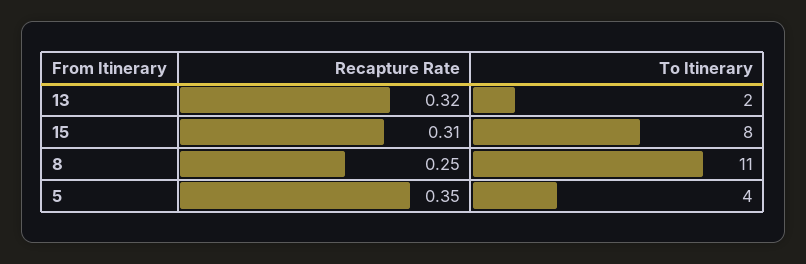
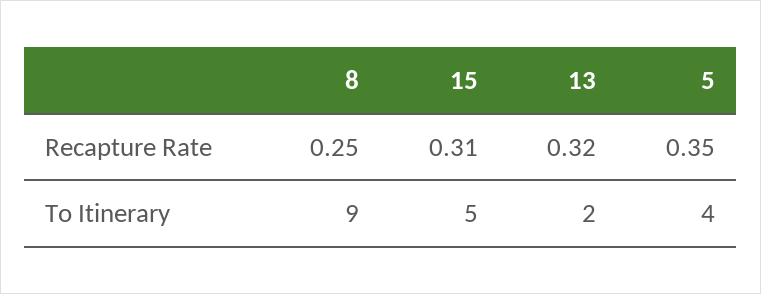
  {
    "Recapture Rate": {
      "13": 0.32,
      "15": 0.31,
      "8": 0.25,
      "5": 0.35
    },
    "To Itinerary": {
      "13": 2,
-     "15": 8,
+     "15": 5,
-     "8": 11,
+     "8": 9,
      "5": 4
    }
  }

